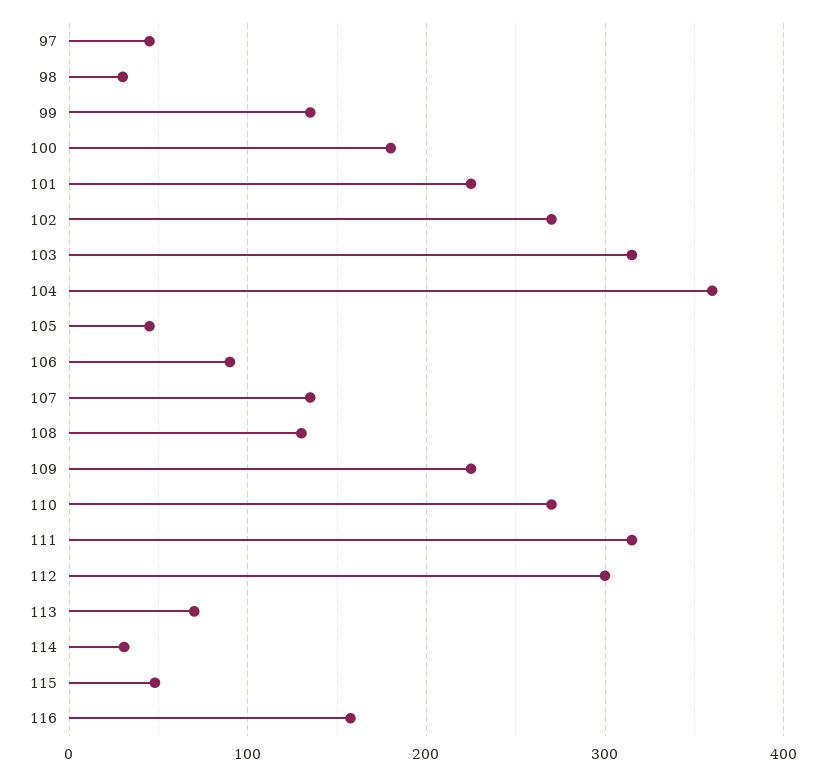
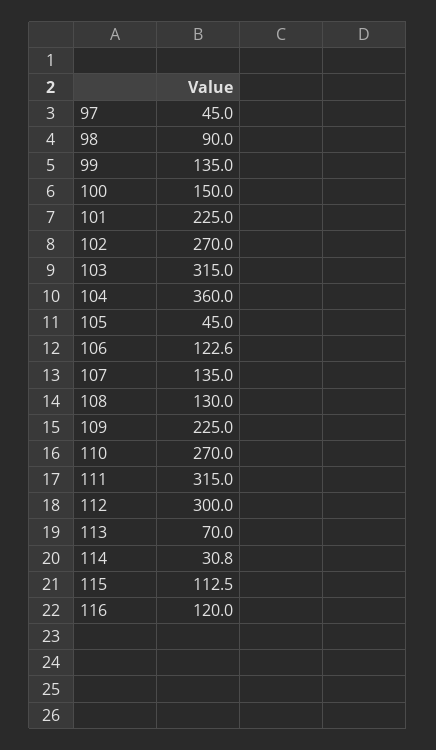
  {
    "97": 45,
-   "98": 30,
+   "98": 90,
    "99": 135,
-   "100": 180,
+   "100": 150,
    "101": 225,
    "102": 270,
    "103": 315,
    "104": 360,
    "105": 45,
-   "106": 90,
+   "106": 122.6,
    "107": 135,
    "108": 130,
    "109": 225,
    "110": 270,
    "111": 315,
    "112": 300,
    "113": 70,
    "114": 30.8,
-   "115": 50,
+   "115": 112.5,
-   "116": 160
+   "116": 120
  }

